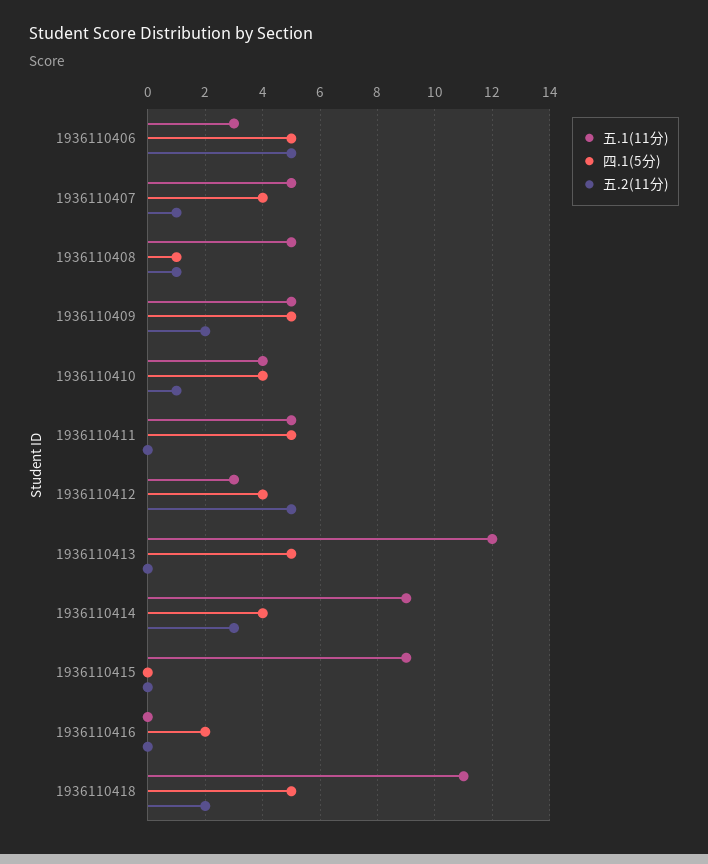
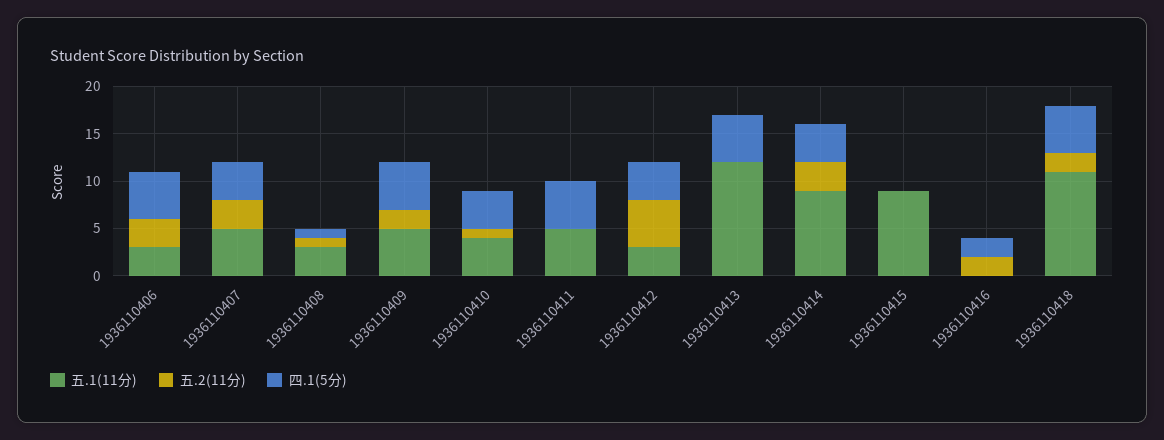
  {
    "五.1(11分)": {
      "1936110406": 3,
      "1936110407": 5,
-     "1936110408": 5,
+     "1936110408": 3,
      "1936110409": 5,
      "1936110410": 4,
      "1936110411": 5,
      "1936110412": 3,
      "1936110413": 12,
      "1936110414": 9,
      "1936110415": 9,
      "1936110416": 0,
      "1936110418": 11
    },
    "四.1(5分)": {
      "1936110406": 5,
      "1936110407": 4,
      "1936110408": 1,
      "1936110409": 5,
      "1936110410": 4,
      "1936110411": 5,
      "1936110412": 4,
      "1936110413": 5,
      "1936110414": 4,
      "1936110415": 0,
      "1936110416": 2,
      "1936110418": 5
    },
    "五.2(11分)": {
-     "1936110406": 5,
+     "1936110406": 3,
-     "1936110407": 1,
+     "1936110407": 3,
      "1936110408": 1,
      "1936110409": 2,
      "1936110410": 1,
      "1936110411": 0,
      "1936110412": 5,
      "1936110413": 0,
      "1936110414": 3,
      "1936110415": 0,
-     "1936110416": 0,
+     "1936110416": 2,
      "1936110418": 2
    }
  }

